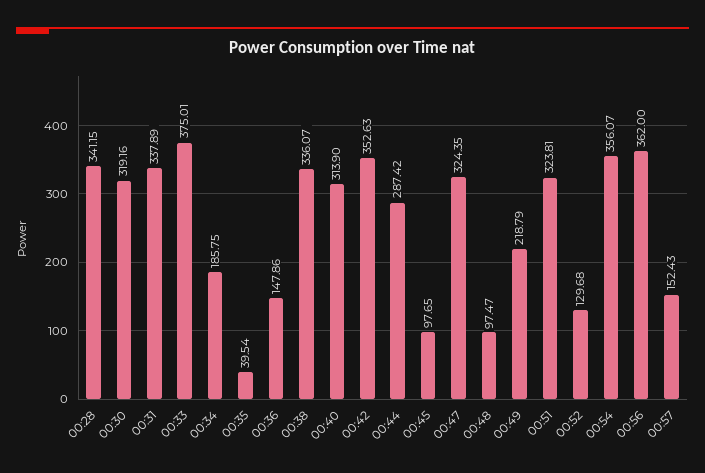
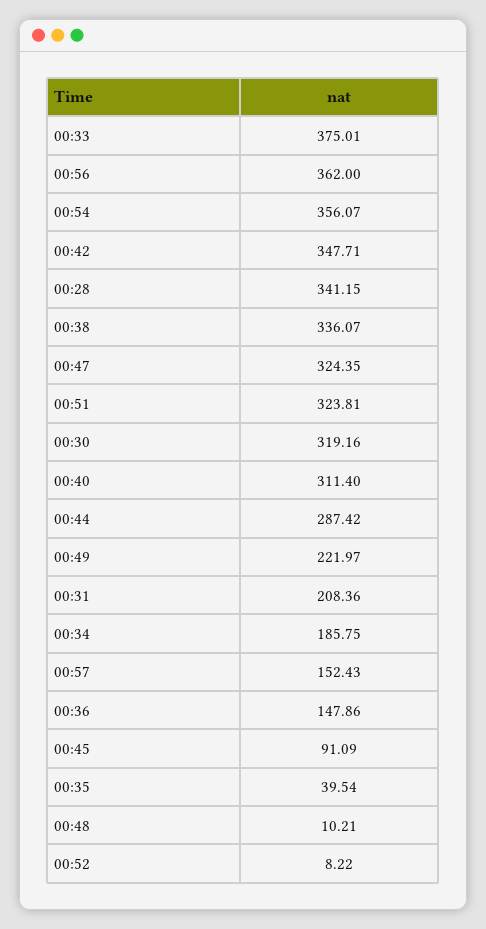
  {
    "00:28": 341.15,
    "00:30": 319.16,
-   "00:31": 337.89,
+   "00:31": 208.36,
    "00:33": 375.01,
    "00:34": 185.75,
    "00:35": 39.54,
    "00:36": 147.86,
    "00:38": 336.07,
-   "00:40": 313.9,
+   "00:40": 311.4,
-   "00:42": 352.63,
+   "00:42": 347.71,
    "00:44": 287.42,
-   "00:45": 97.65,
+   "00:45": 91.09,
    "00:47": 324.35,
-   "00:48": 97.47,
+   "00:48": 10.21,
-   "00:49": 218.79,
+   "00:49": 221.97,
    "00:51": 323.81,
-   "00:52": 129.68,
+   "00:52": 8.22,
    "00:54": 356.07,
    "00:56": 362,
    "00:57": 152.43
  }

